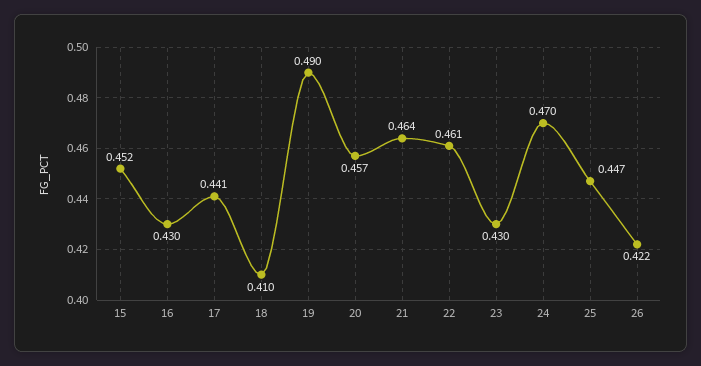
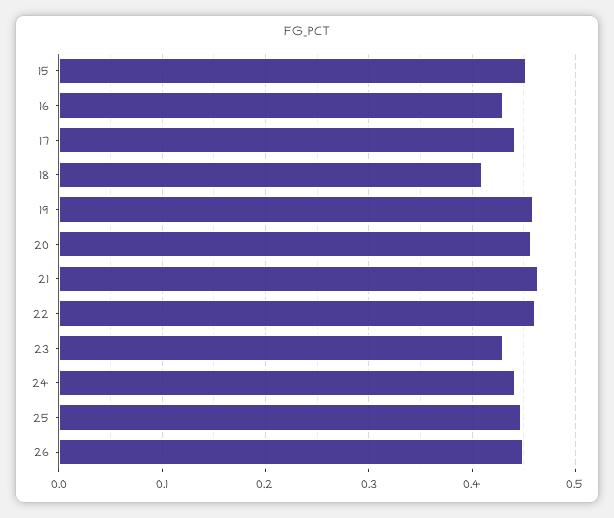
  {
    "15": 0.452,
    "16": 0.43,
    "17": 0.441,
    "18": 0.41,
-   "19": 0.49,
+   "19": 0.46,
    "20": 0.457,
    "21": 0.464,
    "22": 0.461,
    "23": 0.43,
-   "24": 0.47,
+   "24": 0.44,
    "25": 0.447,
-   "26": 0.422
+   "26": 0.45
  }

